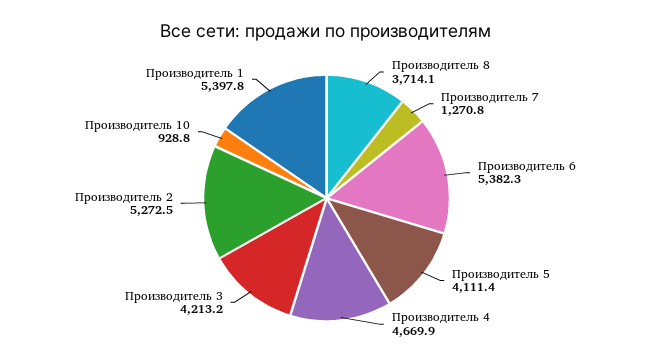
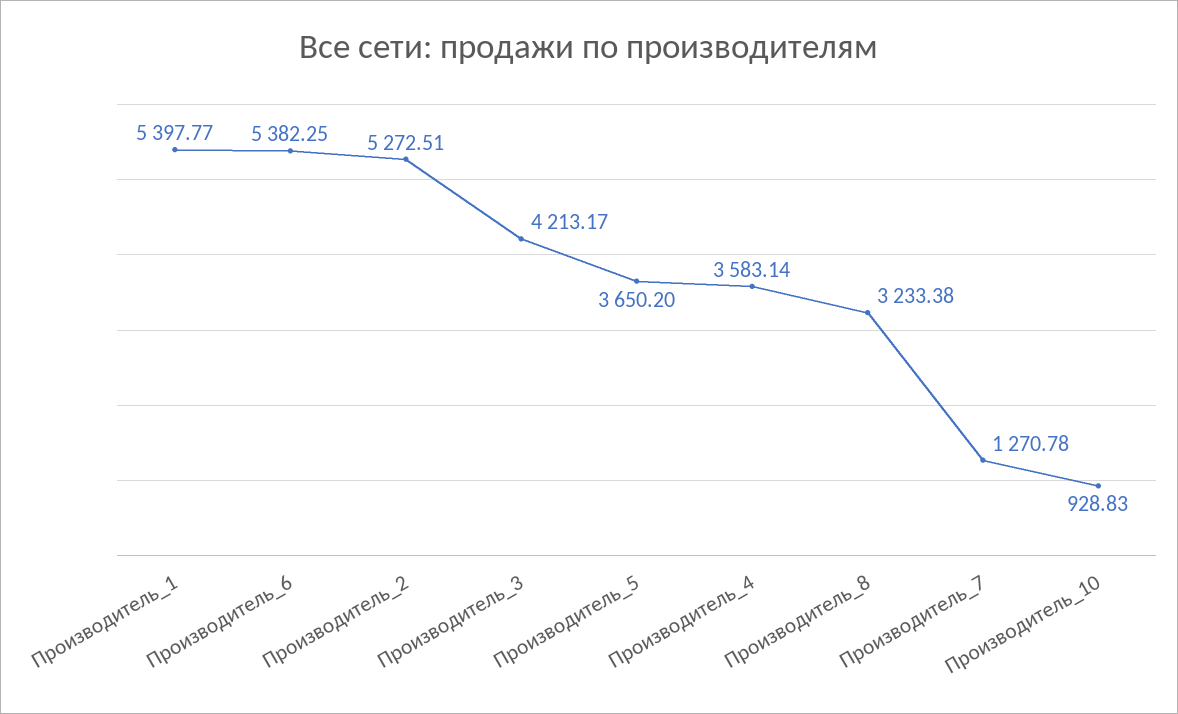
  {
-   "Производитель 8": 3714.1,
+   "Производитель 8": 3233.38,
    "Производитель 7": 1270.78,
    "Производитель 6": 5382.25,
-   "Производитель 5": 4111.4,
+   "Производитель 5": 3650.2,
-   "Производитель 4": 4669.9,
+   "Производитель 4": 3583.14,
    "Производитель 3": 4213.17,
    "Производитель 2": 5272.51,
    "Производитель 10": 928.83,
    "Производитель 1": 5397.77
  }

